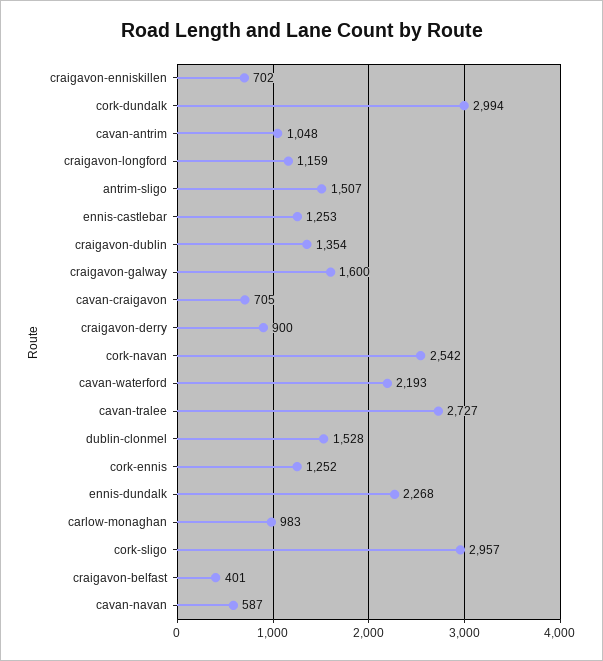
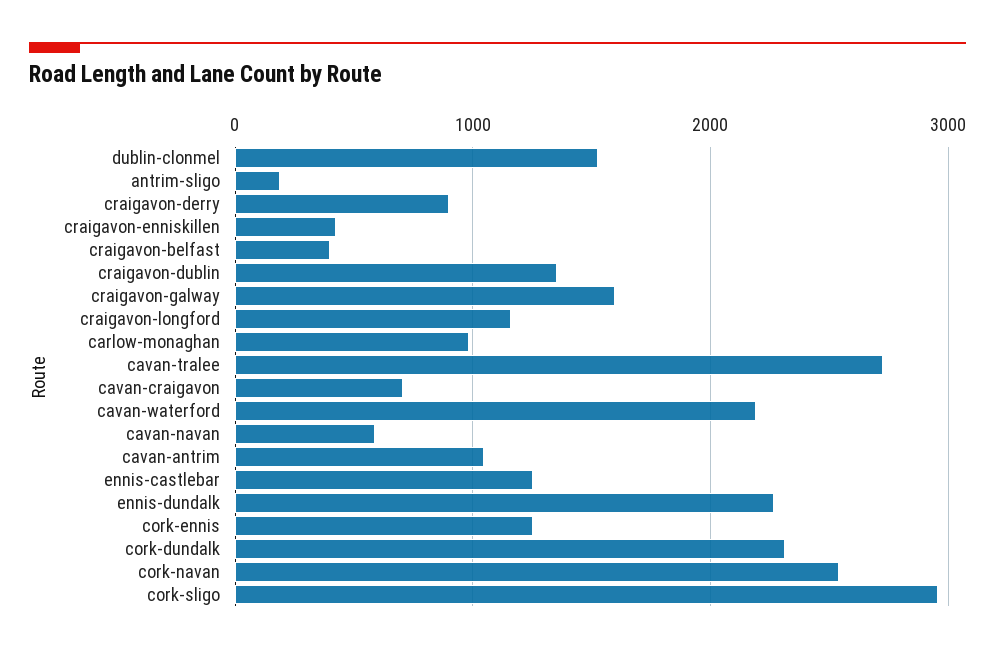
  {
-   "craigavon-enniskillen": 702,
+   "craigavon-enniskillen": 400,
-   "cork-dundalk": 2994,
+   "cork-dundalk": 2300,
    "cavan-antrim": 1048,
    "craigavon-longford": 1159,
-   "antrim-sligo": 1507,
+   "antrim-sligo": 200,
    "ennis-castlebar": 1253,
    "craigavon-dublin": 1354,
    "craigavon-galway": 1600,
    "cavan-craigavon": 705,
    "craigavon-derry": 900,
    "cork-navan": 2542,
    "cavan-waterford": 2193,
    "cavan-tralee": 2727,
    "dublin-clonmel": 1528,
    "cork-ennis": 1252,
    "ennis-dundalk": 2268,
    "carlow-monaghan": 983,
    "cork-sligo": 2957,
    "craigavon-belfast": 401,
    "cavan-navan": 587
  }

